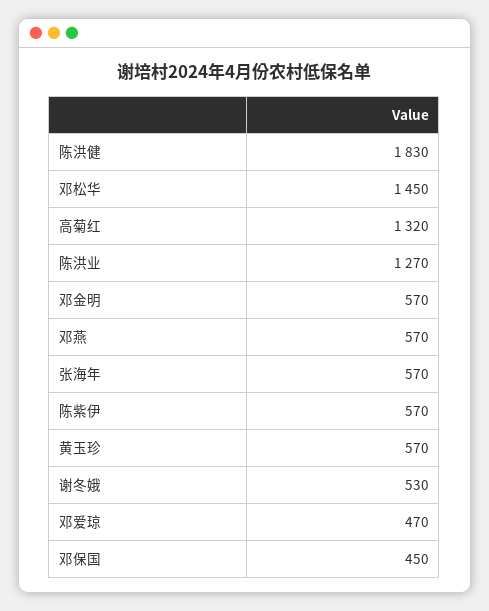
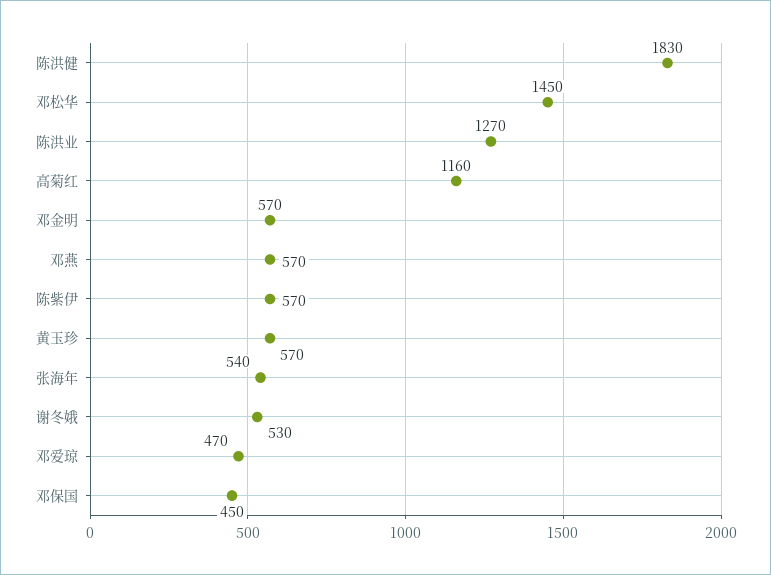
  {
    "陈洪健": 1830,
    "邓松华": 1450,
-   "高菊红": 1320,
+   "高菊红": 1160,
    "陈洪业": 1270,
    "邓金明": 570,
    "邓燕": 570,
-   "张海年": 570,
+   "张海年": 540,
    "陈紫伊": 570,
    "黄玉珍": 570,
    "谢冬娥": 530,
    "邓爱琼": 470,
    "邓保国": 450
  }

